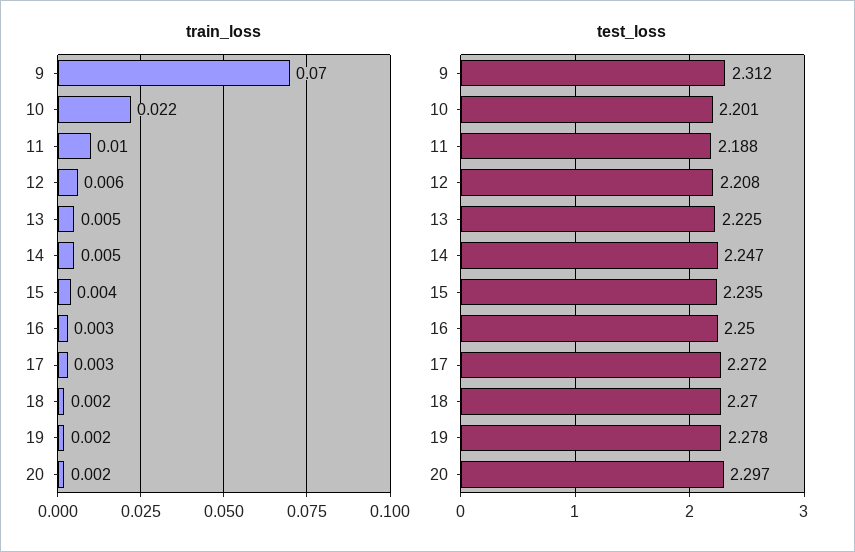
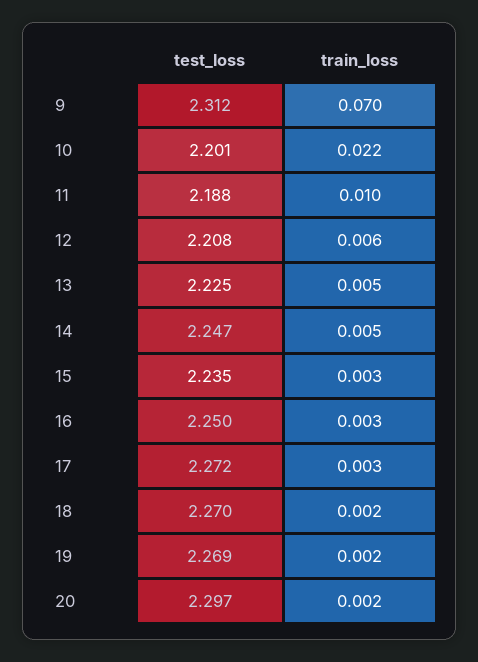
  {
    "train_loss": {
      "9": 0.07,
      "10": 0.022,
      "11": 0.01,
      "12": 0.006,
      "13": 0.005,
      "14": 0.005,
-     "15": 0.004,
+     "15": 0.003,
      "16": 0.003,
      "17": 0.003,
      "18": 0.002,
      "19": 0.002,
      "20": 0.002
    },
    "test_loss": {
      "9": 2.312,
      "10": 2.201,
      "11": 2.188,
      "12": 2.208,
      "13": 2.225,
      "14": 2.247,
      "15": 2.235,
      "16": 2.25,
      "17": 2.272,
      "18": 2.27,
-     "19": 2.278,
+     "19": 2.269,
      "20": 2.297
    }
  }

